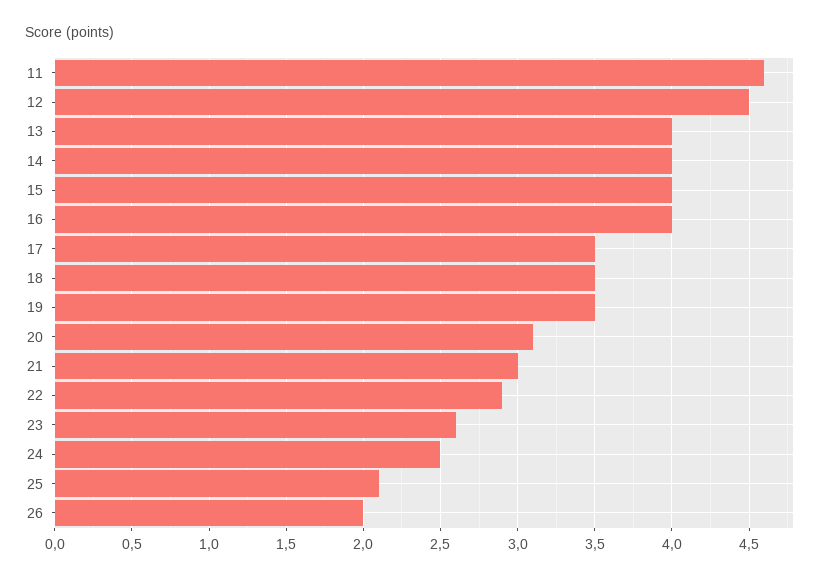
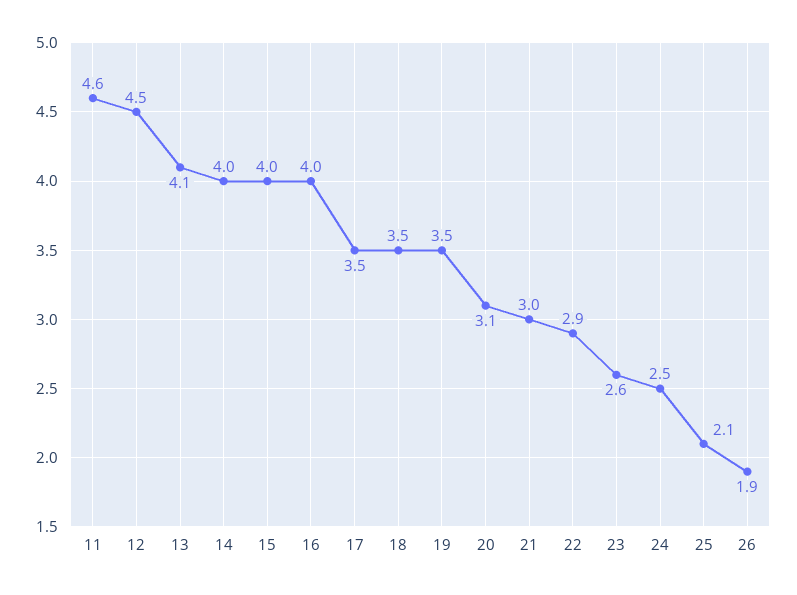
  {
    "11": 4.6,
    "12": 4.5,
-   "13": 4,
+   "13": 4.1,
    "14": 4,
    "15": 4,
    "16": 4,
    "17": 3.5,
    "18": 3.5,
    "19": 3.5,
    "20": 3.1,
    "21": 3,
    "22": 2.9,
    "23": 2.6,
    "24": 2.5,
    "25": 2.1,
-   "26": 2
+   "26": 1.9
  }

